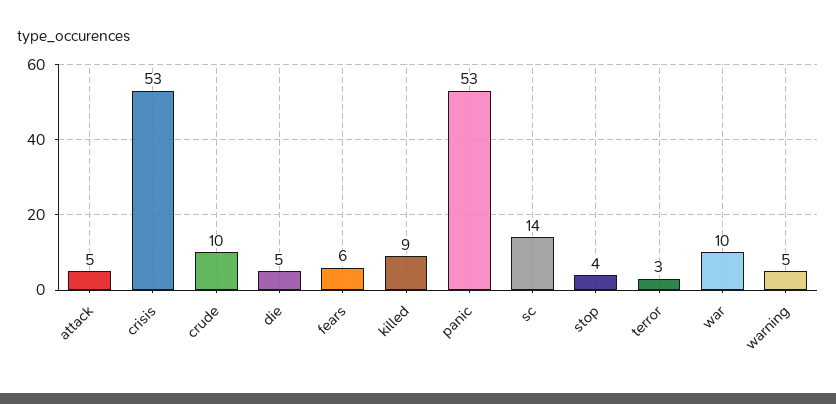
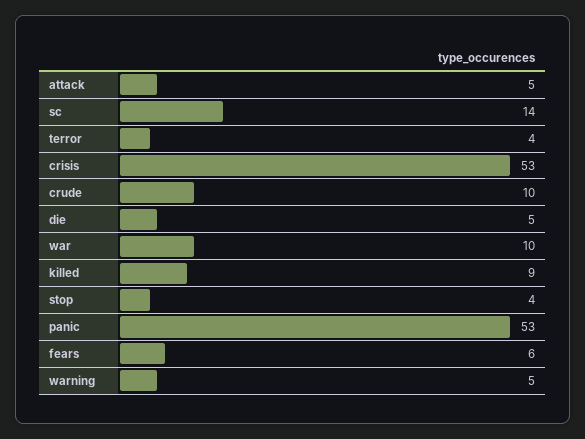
  {
    "attack": 5,
    "crisis": 53,
    "crude": 10,
    "die": 5,
    "fears": 6,
    "killed": 9,
    "panic": 53,
    "sc": 14,
    "stop": 4,
-   "terror": 3,
+   "terror": 4,
    "war": 10,
    "warning": 5
  }

